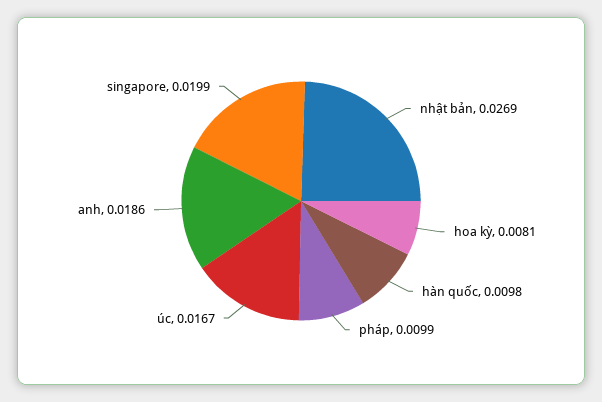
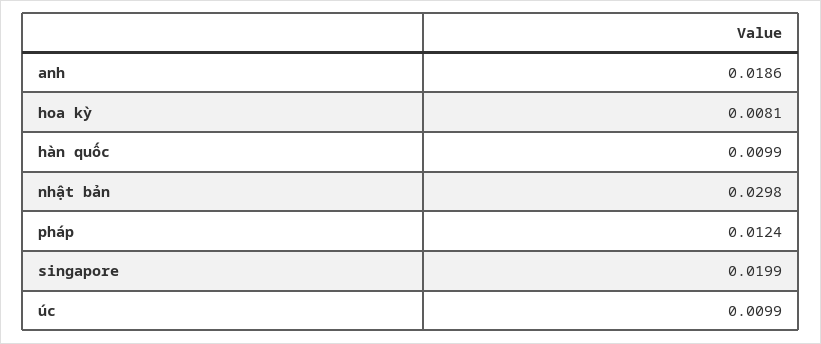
  {
-   "nhật bản": 0.0269,
+   "nhật bản": 0.0298,
    "hoa kỳ": 0.0081,
-   "hàn quốc": 0.0098,
+   "hàn quốc": 0.0099,
-   "pháp": 0.0099,
+   "pháp": 0.0124,
-   "úc": 0.0167,
+   "úc": 0.0099,
    "anh": 0.0186,
    "singapore": 0.0199
  }

